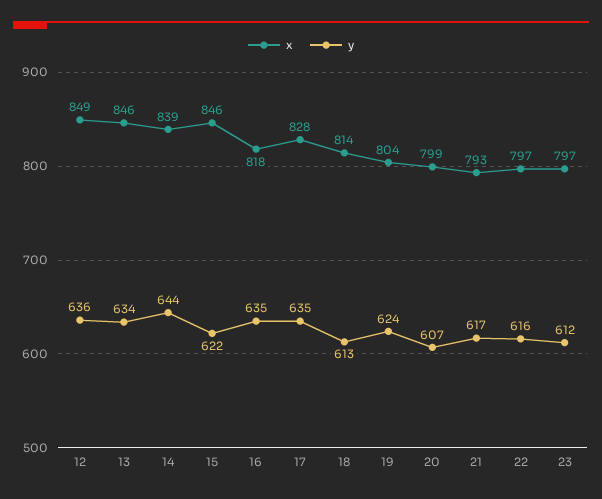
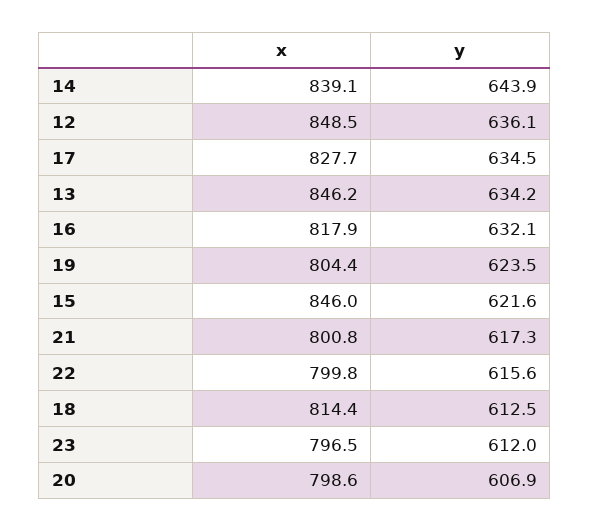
  {
    "x": {
      "12": 848.5,
      "13": 846.2,
      "14": 839.1,
      "15": 846,
      "16": 817.9,
      "17": 827.7,
      "18": 814.4,
      "19": 804.4,
      "20": 798.6,
-     "21": 793,
+     "21": 800.8,
-     "22": 797,
+     "22": 799.8,
      "23": 796.5
    },
    "y": {
      "12": 636.1,
      "13": 634.2,
      "14": 643.9,
      "15": 621.6,
-     "16": 635,
+     "16": 632.1,
      "17": 634.5,
      "18": 612.5,
      "19": 623.5,
      "20": 606.9,
      "21": 617.3,
      "22": 615.6,
      "23": 612
    }
  }

